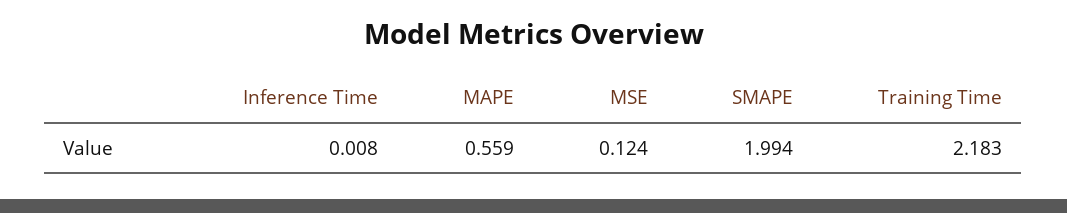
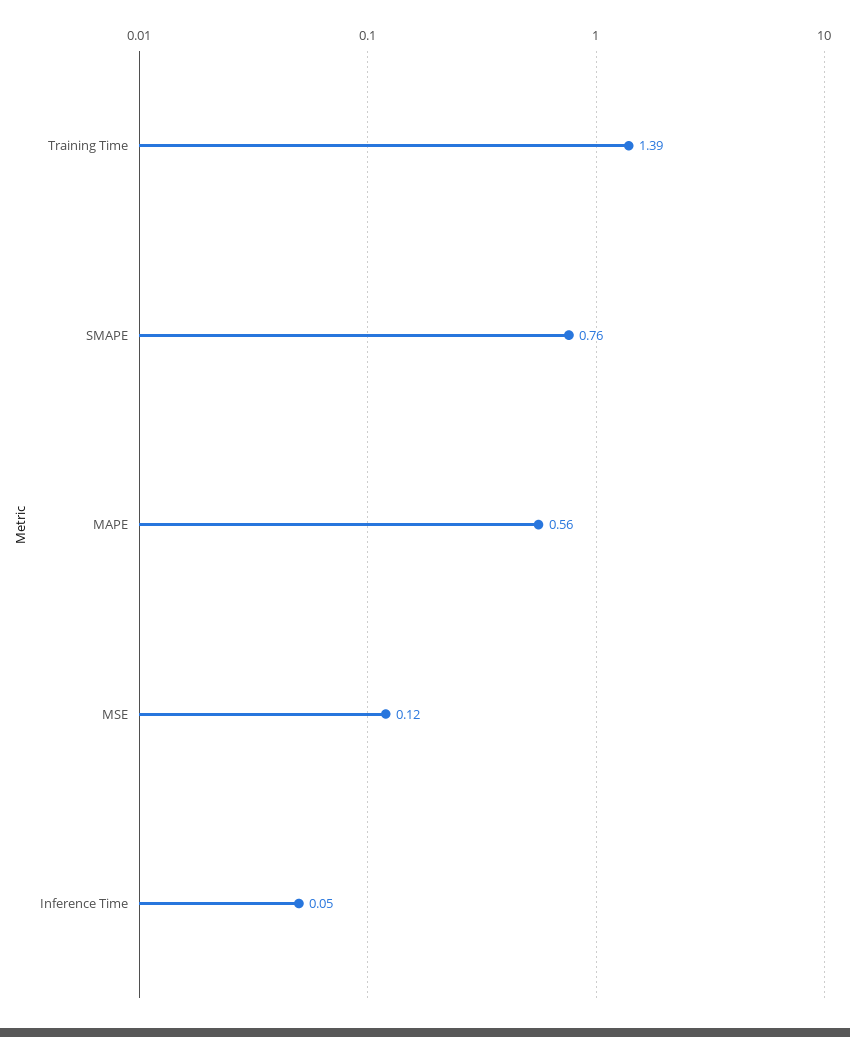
  {
-   "Inference Time": 0.008,
+   "Inference Time": 0.05,
    "MAPE": 0.559,
    "MSE": 0.124,
-   "SMAPE": 1.994,
+   "SMAPE": 0.76,
-   "Training Time": 2.183
+   "Training Time": 1.39
  }

